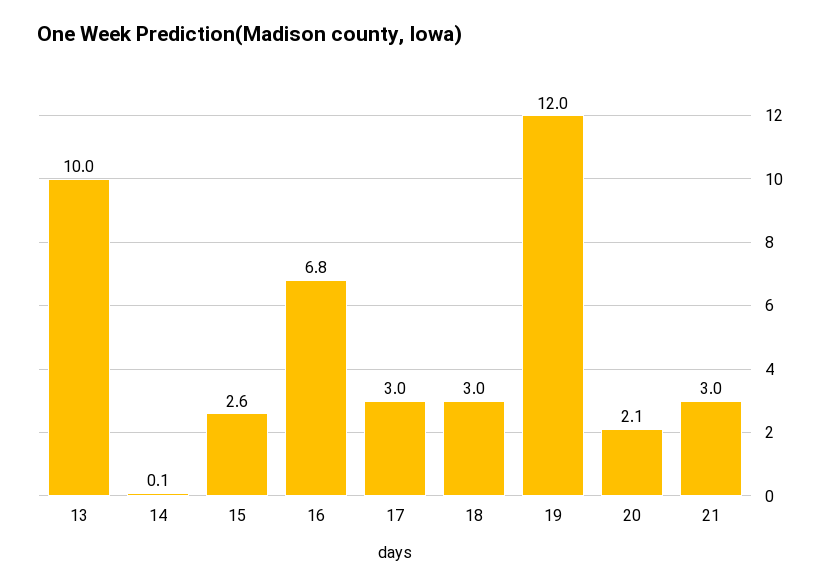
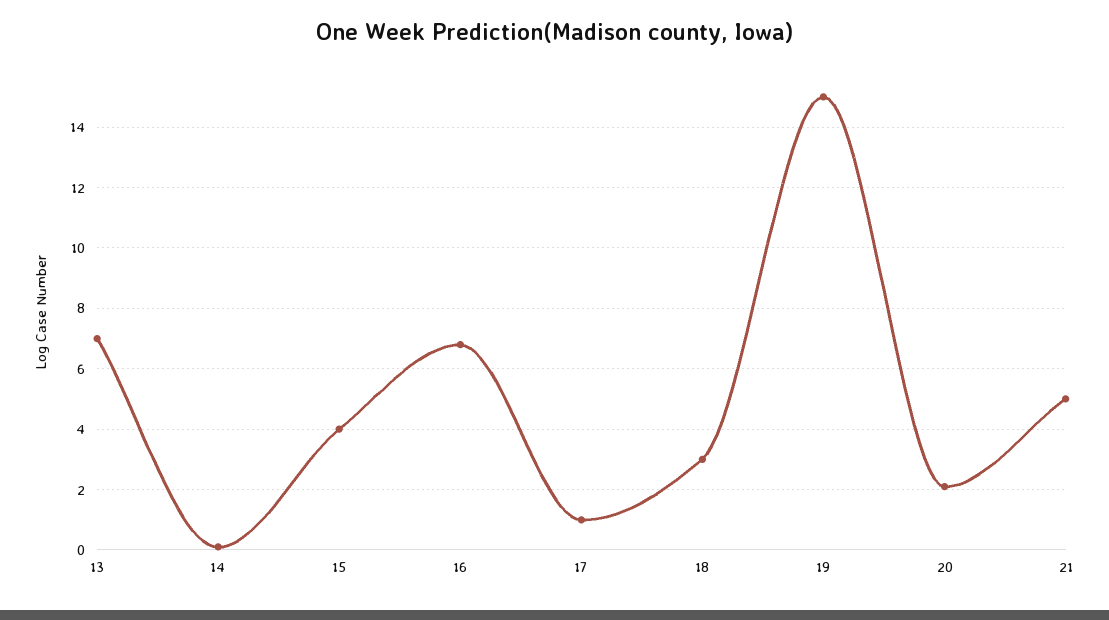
  {
-   "13": 10,
+   "13": 7,
    "14": 0.1,
-   "15": 2.6,
+   "15": 4,
    "16": 6.8,
-   "17": 3,
+   "17": 1,
    "18": 3,
-   "19": 12,
+   "19": 15,
    "20": 2.1,
-   "21": 3
+   "21": 5
  }

